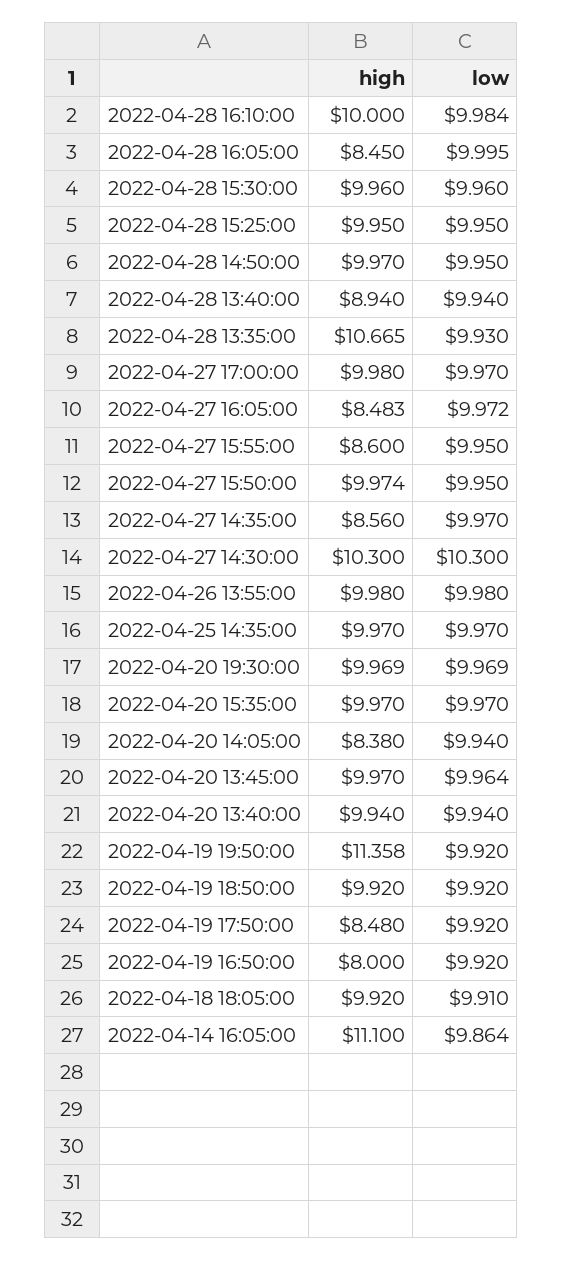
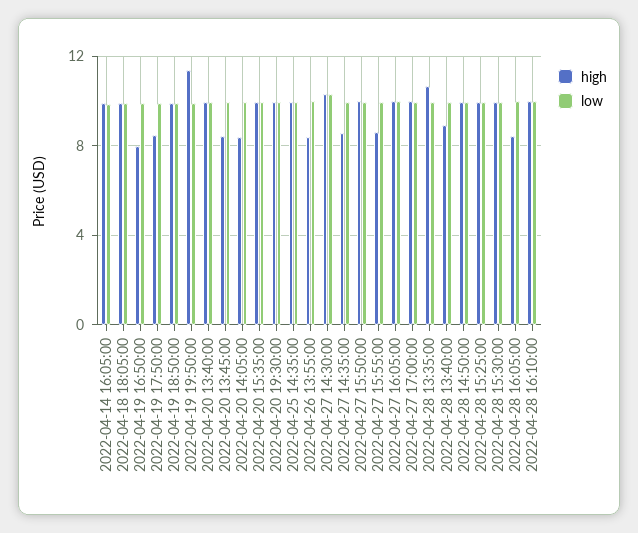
  {
    "high": {
      "2022-04-28 16:10:00": 10,
      "2022-04-28 16:05:00": 8.45,
      "2022-04-28 15:30:00": 9.96,
      "2022-04-28 15:25:00": 9.95,
      "2022-04-28 14:50:00": 9.97,
      "2022-04-28 13:40:00": 8.94,
      "2022-04-28 13:35:00": 10.665,
      "2022-04-27 17:00:00": 9.98,
-     "2022-04-27 16:05:00": 8.483,
+     "2022-04-27 16:05:00": 10,
      "2022-04-27 15:55:00": 8.6,
      "2022-04-27 15:50:00": 9.974,
      "2022-04-27 14:35:00": 8.56,
      "2022-04-27 14:30:00": 10.3,
-     "2022-04-26 13:55:00": 9.98,
+     "2022-04-26 13:55:00": 8.5,
      "2022-04-25 14:35:00": 9.97,
      "2022-04-20 19:30:00": 9.969,
      "2022-04-20 15:35:00": 9.97,
      "2022-04-20 14:05:00": 8.38,
-     "2022-04-20 13:45:00": 9.97,
+     "2022-04-20 13:45:00": 8.5,
      "2022-04-20 13:40:00": 9.94,
      "2022-04-19 19:50:00": 11.358,
      "2022-04-19 18:50:00": 9.92,
      "2022-04-19 17:50:00": 8.48,
      "2022-04-19 16:50:00": 8,
      "2022-04-18 18:05:00": 9.92,
-     "2022-04-14 16:05:00": 11.1
+     "2022-04-14 16:05:00": 10
    },
    "low": {
      "2022-04-28 16:10:00": 9.984,
      "2022-04-28 16:05:00": 9.995,
      "2022-04-28 15:30:00": 9.96,
      "2022-04-28 15:25:00": 9.95,
      "2022-04-28 14:50:00": 9.95,
      "2022-04-28 13:40:00": 9.94,
      "2022-04-28 13:35:00": 9.93,
      "2022-04-27 17:00:00": 9.97,
      "2022-04-27 16:05:00": 9.972,
      "2022-04-27 15:55:00": 9.95,
      "2022-04-27 15:50:00": 9.95,
      "2022-04-27 14:35:00": 9.97,
      "2022-04-27 14:30:00": 10.3,
      "2022-04-26 13:55:00": 9.98,
      "2022-04-25 14:35:00": 9.97,
      "2022-04-20 19:30:00": 9.969,
      "2022-04-20 15:35:00": 9.97,
      "2022-04-20 14:05:00": 9.94,
      "2022-04-20 13:45:00": 9.964,
      "2022-04-20 13:40:00": 9.94,
      "2022-04-19 19:50:00": 9.92,
      "2022-04-19 18:50:00": 9.92,
      "2022-04-19 17:50:00": 9.92,
      "2022-04-19 16:50:00": 9.92,
      "2022-04-18 18:05:00": 9.91,
      "2022-04-14 16:05:00": 9.864
    }
  }

